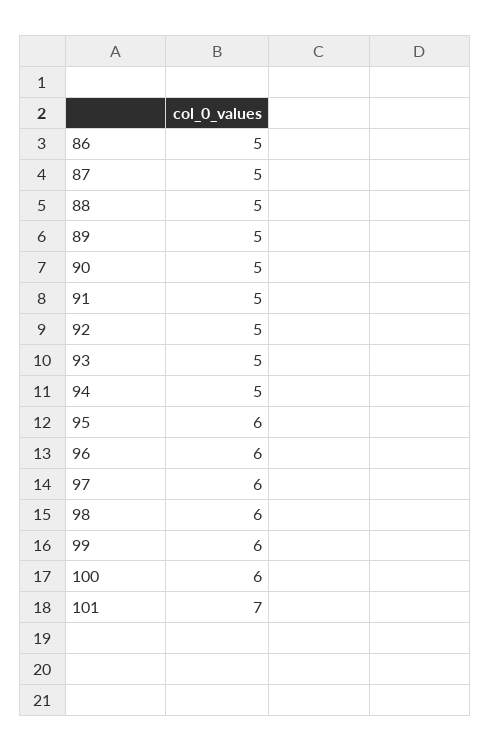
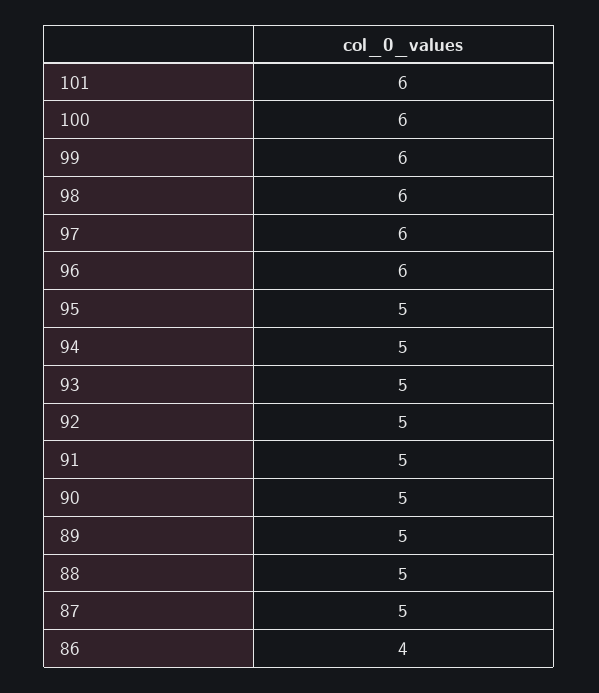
  {
-   "86": 5,
+   "86": 4,
    "87": 5,
    "88": 5,
    "89": 5,
    "90": 5,
    "91": 5,
    "92": 5,
    "93": 5,
    "94": 5,
-   "95": 6,
+   "95": 5,
    "96": 6,
    "97": 6,
    "98": 6,
    "99": 6,
    "100": 6,
-   "101": 7
+   "101": 6
  }

